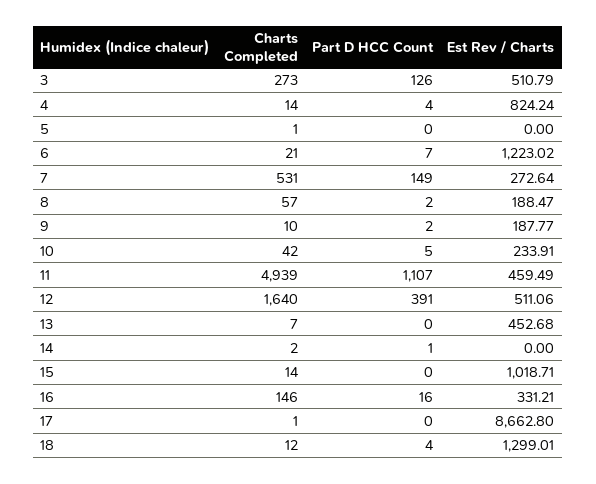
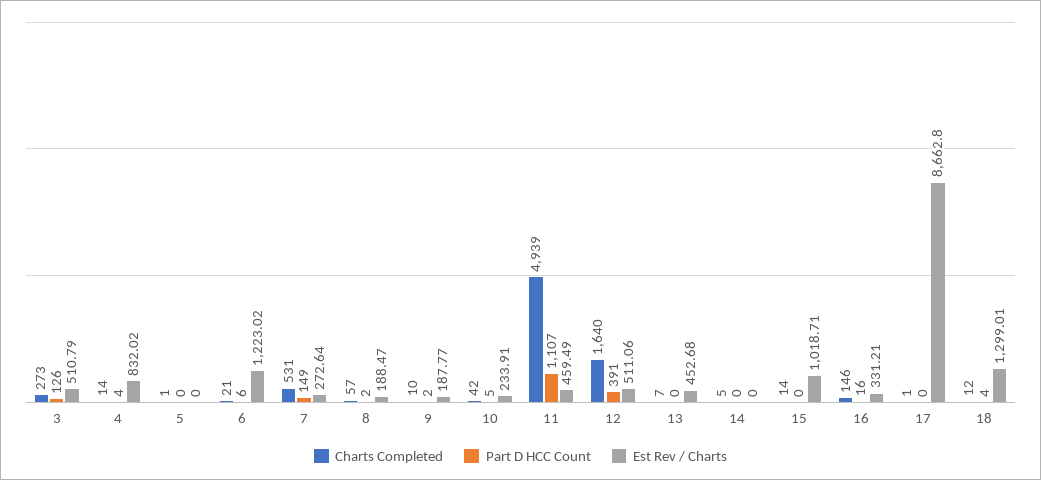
  {
    "Charts Completed": {
      "3": 273,
      "4": 14,
      "5": 1,
      "6": 21,
      "7": 531,
      "8": 57,
      "9": 10,
      "10": 42,
      "11": 4939,
      "12": 1640,
      "13": 7,
-     "14": 2,
+     "14": 5,
      "15": 14,
      "16": 146,
      "17": 1,
      "18": 12
    },
    "Part D HCC Count": {
      "3": 126,
      "4": 4,
      "5": 0,
-     "6": 7,
+     "6": 6,
      "7": 149,
      "8": 2,
      "9": 2,
      "10": 5,
      "11": 1107,
      "12": 391,
      "13": 0,
-     "14": 1,
+     "14": 0,
      "15": 0,
      "16": 16,
      "17": 0,
      "18": 4
    },
    "Est Rev / Charts": {
      "3": 510.79,
-     "4": 824.24,
+     "4": 832.02,
      "5": 0,
      "6": 1223.02,
      "7": 272.64,
      "8": 188.47,
      "9": 187.77,
      "10": 233.91,
      "11": 459.49,
      "12": 511.06,
      "13": 452.68,
      "14": 0,
      "15": 1018.71,
      "16": 331.21,
      "17": 8662.8,
      "18": 1299.01
    }
  }

